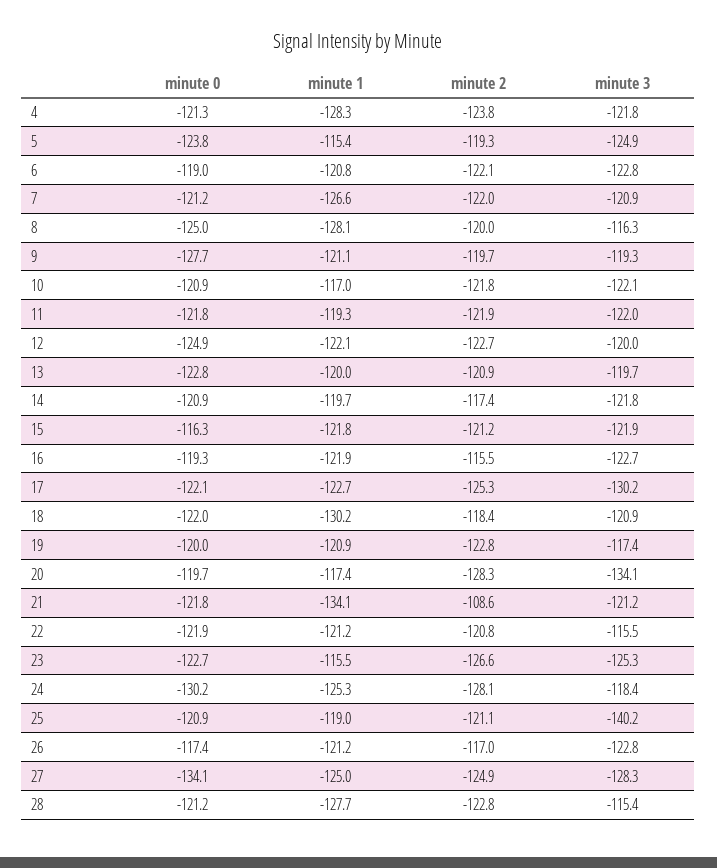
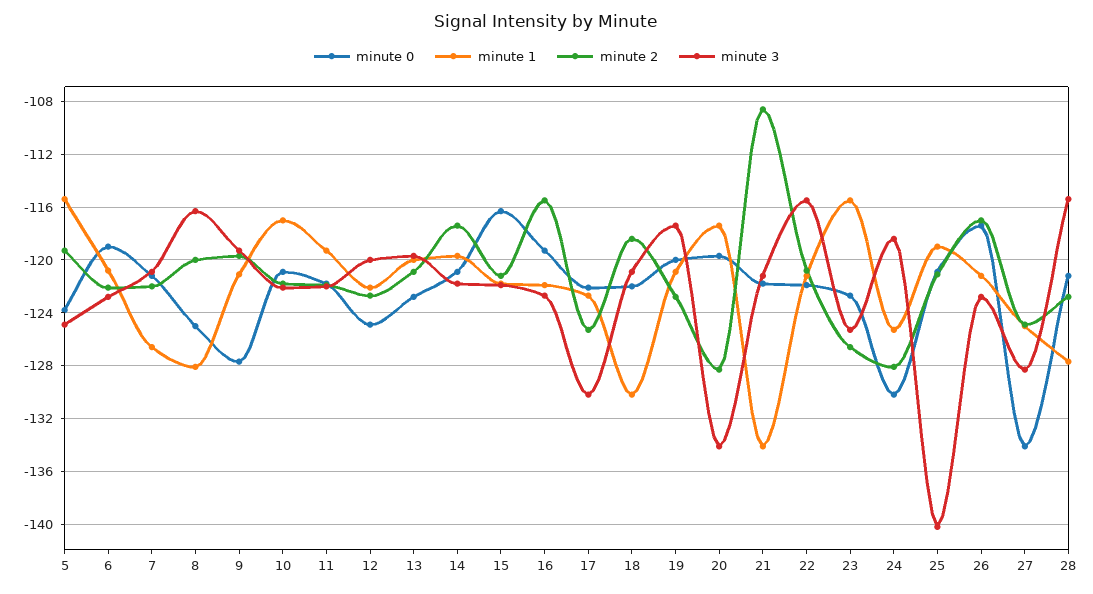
  {
    "minute 0": {
-     "4": -121.3,
      "5": -123.8,
      "6": -119,
      "7": -121.2,
      "8": -125,
      "9": -127.7,
      "10": -120.9,
      "11": -121.8,
      "12": -124.9,
      "13": -122.8,
      "14": -120.9,
      "15": -116.3,
      "16": -119.3,
      "17": -122.1,
      "18": -122,
      "19": -120,
      "20": -119.7,
      "21": -121.8,
      "22": -121.9,
      "23": -122.7,
      "24": -130.2,
      "25": -120.9,
      "26": -117.4,
      "27": -134.1,
      "28": -121.2
    },
    "minute 1": {
-     "4": -128.3,
      "5": -115.4,
      "6": -120.8,
      "7": -126.6,
      "8": -128.1,
      "9": -121.1,
      "10": -117,
      "11": -119.3,
      "12": -122.1,
      "13": -120,
      "14": -119.7,
      "15": -121.8,
      "16": -121.9,
      "17": -122.7,
      "18": -130.2,
      "19": -120.9,
      "20": -117.4,
      "21": -134.1,
      "22": -121.2,
      "23": -115.5,
      "24": -125.3,
      "25": -119,
      "26": -121.2,
      "27": -125,
      "28": -127.7
    },
    "minute 2": {
-     "4": -123.8,
      "5": -119.3,
      "6": -122.1,
      "7": -122,
      "8": -120,
      "9": -119.7,
      "10": -121.8,
      "11": -121.9,
      "12": -122.7,
      "13": -120.9,
      "14": -117.4,
      "15": -121.2,
      "16": -115.5,
      "17": -125.3,
      "18": -118.4,
      "19": -122.8,
      "20": -128.3,
      "21": -108.6,
      "22": -120.8,
      "23": -126.6,
      "24": -128.1,
      "25": -121.1,
      "26": -117,
      "27": -124.9,
      "28": -122.8
    },
    "minute 3": {
-     "4": -121.8,
      "5": -124.9,
      "6": -122.8,
      "7": -120.9,
      "8": -116.3,
      "9": -119.3,
      "10": -122.1,
      "11": -122,
      "12": -120,
      "13": -119.7,
      "14": -121.8,
      "15": -121.9,
      "16": -122.7,
      "17": -130.2,
      "18": -120.9,
      "19": -117.4,
      "20": -134.1,
      "21": -121.2,
      "22": -115.5,
      "23": -125.3,
      "24": -118.4,
      "25": -140.2,
      "26": -122.8,
      "27": -128.3,
      "28": -115.4
    }
  }

